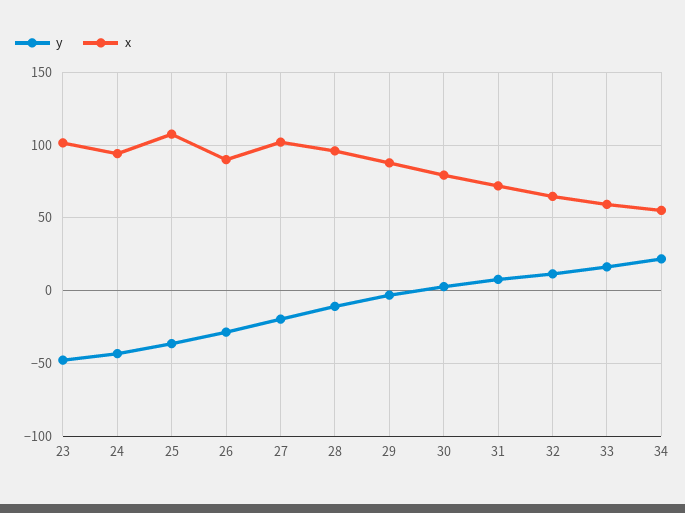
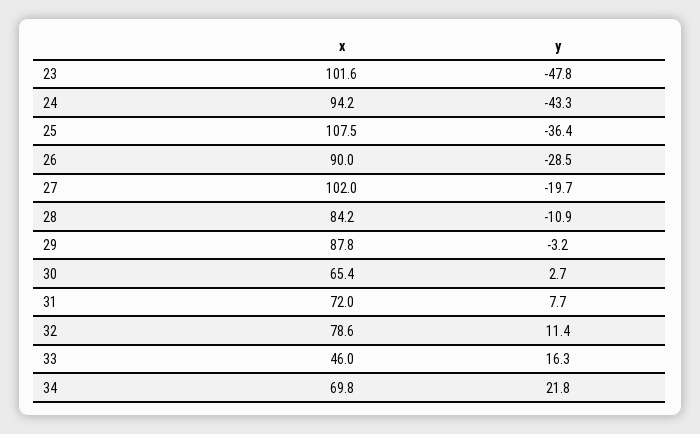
  {
    "y": {
      "23": -47.8,
      "24": -43.3,
      "25": -36.4,
      "26": -28.5,
      "27": -19.7,
      "28": -10.9,
      "29": -3.2,
      "30": 2.7,
      "31": 7.7,
      "32": 11.4,
      "33": 16.3,
      "34": 21.8
    },
    "x": {
      "23": 101.6,
      "24": 94.2,
      "25": 107.5,
      "26": 90,
      "27": 102,
-     "28": 95,
+     "28": 84.2,
      "29": 87.8,
-     "30": 80,
+     "30": 65.4,
      "31": 72,
-     "32": 65,
+     "32": 78.6,
-     "33": 60,
+     "33": 46,
-     "34": 55
+     "34": 69.8
    }
  }

